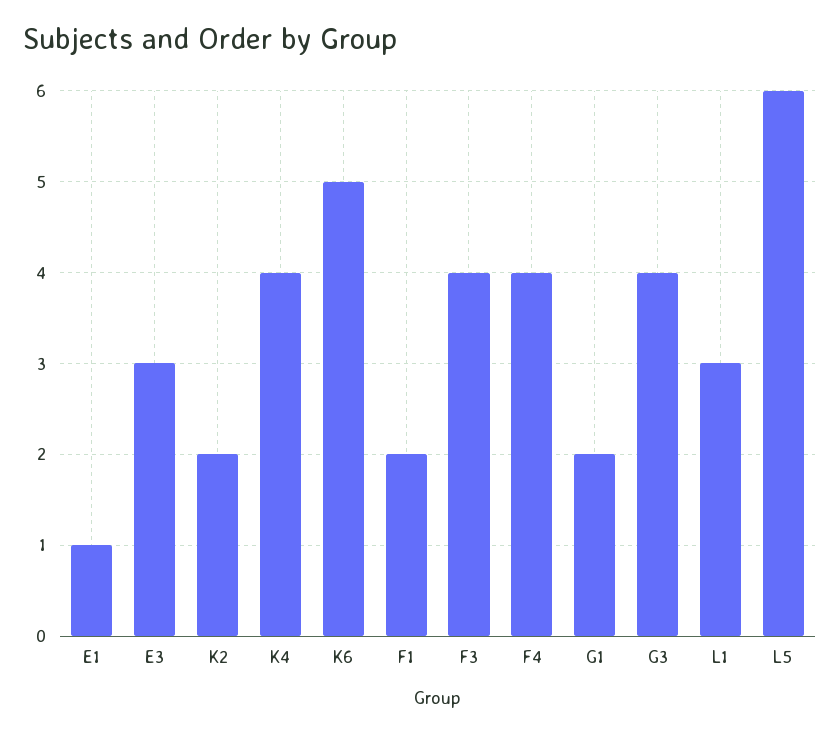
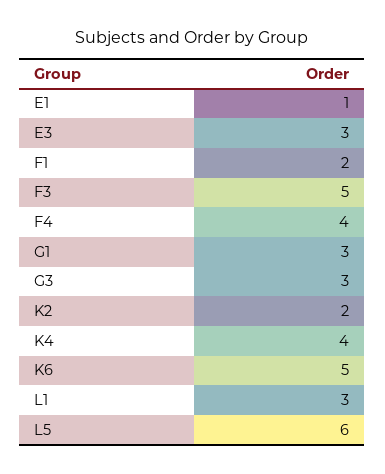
  {
    "E1": 1,
    "E3": 3,
    "K2": 2,
    "K4": 4,
    "K6": 5,
    "F1": 2,
-   "F3": 4,
+   "F3": 5,
    "F4": 4,
-   "G1": 2,
+   "G1": 3,
-   "G3": 4,
+   "G3": 3,
    "L1": 3,
    "L5": 6
  }

